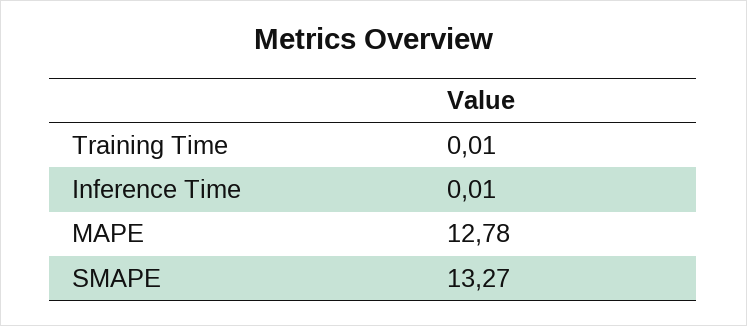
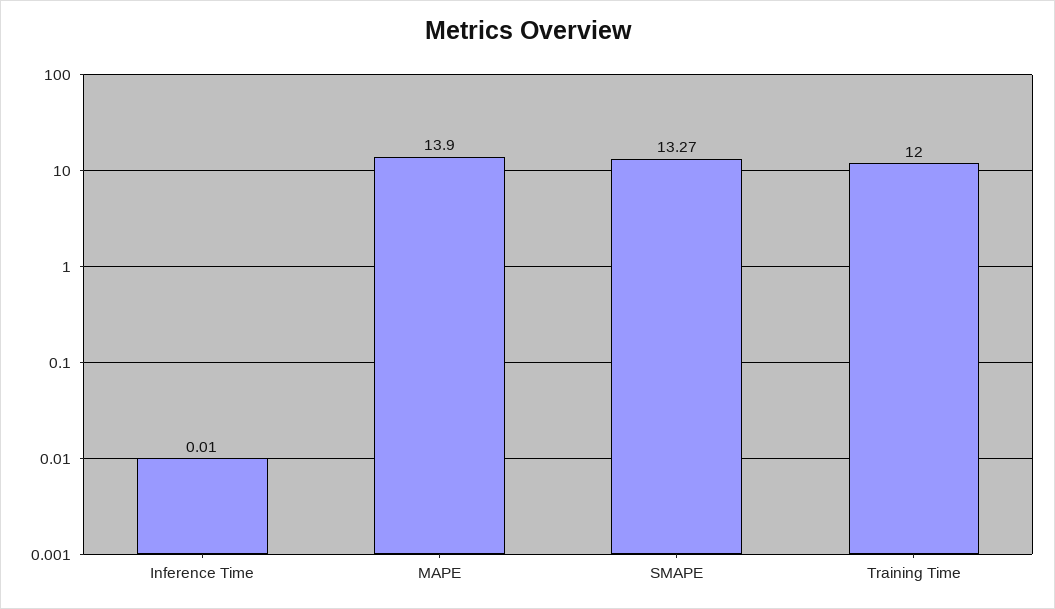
  {
-   "Training Time": 0.01,
+   "Training Time": 12,
    "Inference Time": 0.01,
-   "MAPE": 12.78,
+   "MAPE": 13.9,
    "SMAPE": 13.27
  }

